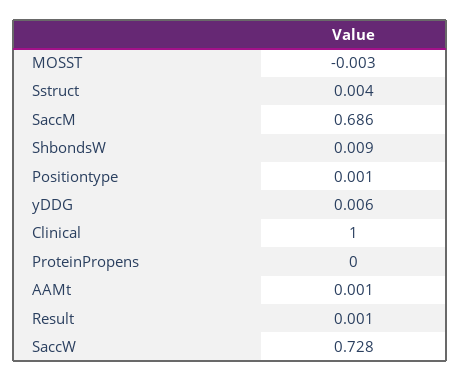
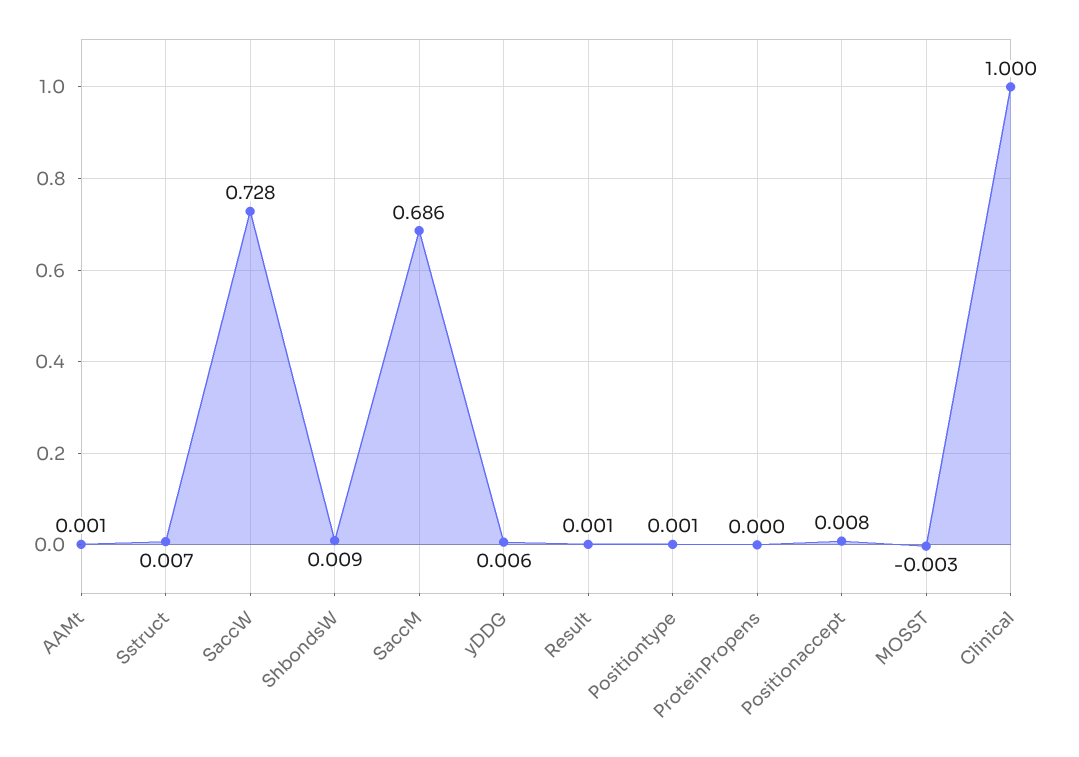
  {
    "MOSST": -0.003,
-   "Sstruct": 0.004,
+   "Sstruct": 0.007,
    "SaccM": 0.686,
    "ShbondsW": 0.009,
    "Positiontype": 0.001,
    "yDDG": 0.006,
    "Clinical": 1,
    "ProteinPropens": 0,
    "AAMt": 0.001,
    "Result": 0.001,
-   "SaccW": 0.728
+   "SaccW": 0.728,
+   "Positionaccept": 0.008
  }

